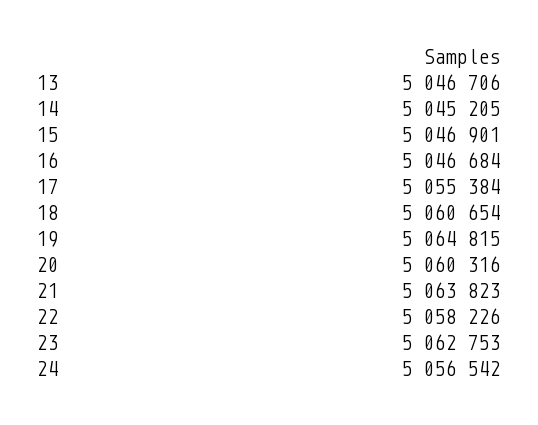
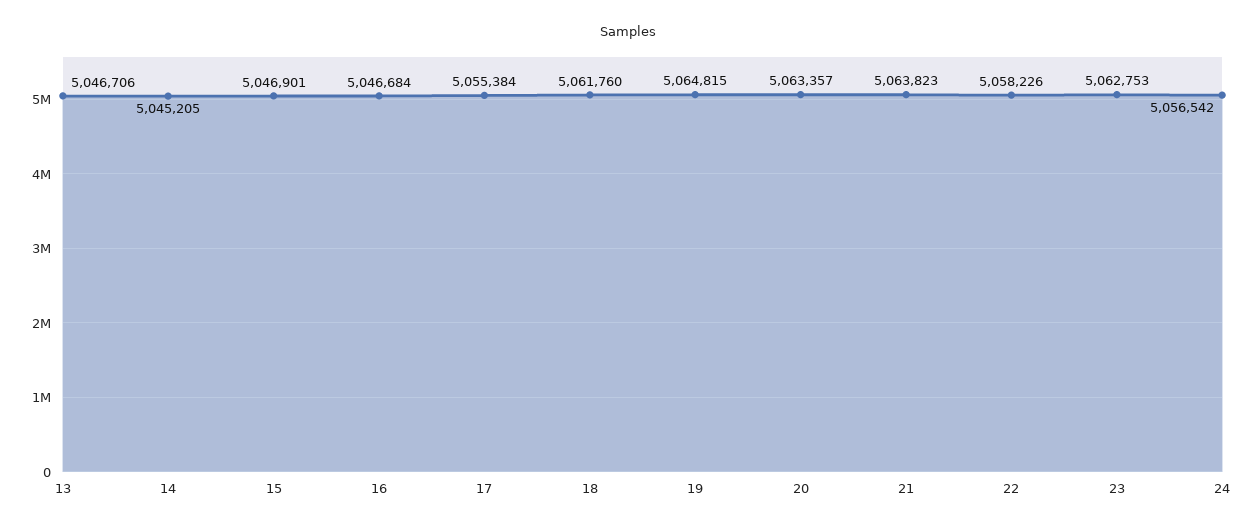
  {
    "13": 5046706,
    "14": 5045205,
    "15": 5046901,
    "16": 5046684,
    "17": 5055384,
-   "18": 5060654,
+   "18": 5061760,
    "19": 5064815,
-   "20": 5060316,
+   "20": 5063357,
    "21": 5063823,
    "22": 5058226,
    "23": 5062753,
    "24": 5056542
  }

